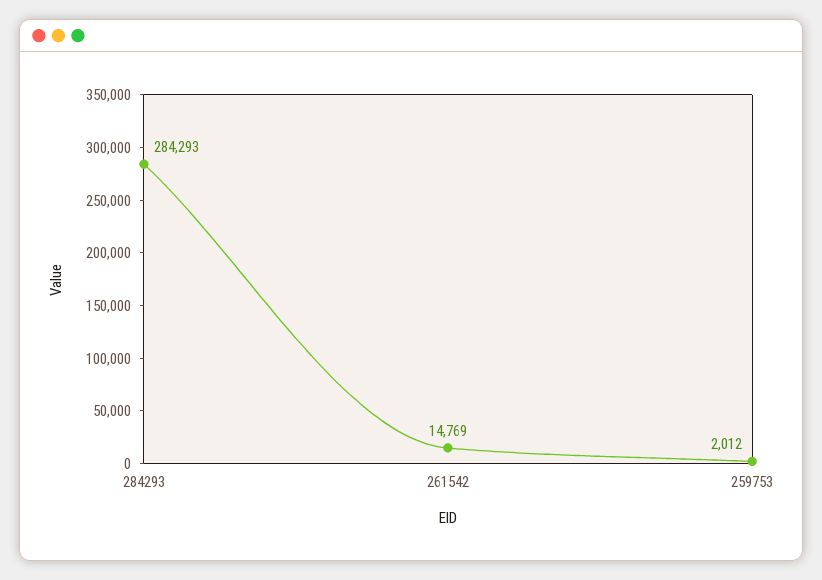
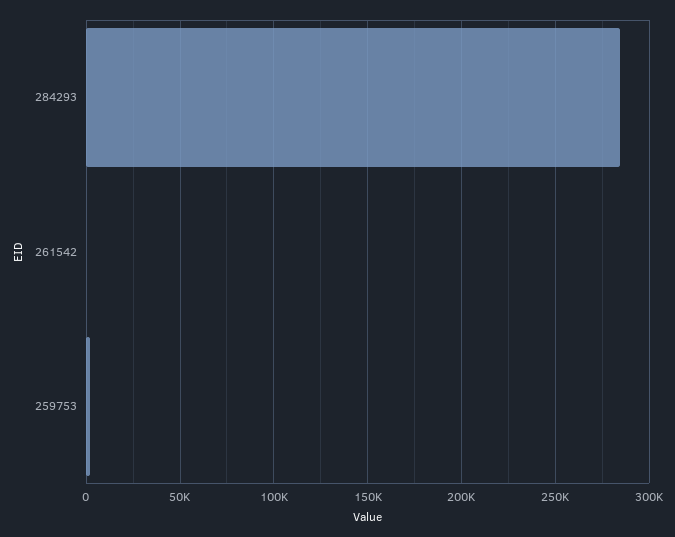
  {
    "284293": 284293,
-   "261542": 14769,
+   "261542": 0,
    "259753": 2012
  }

